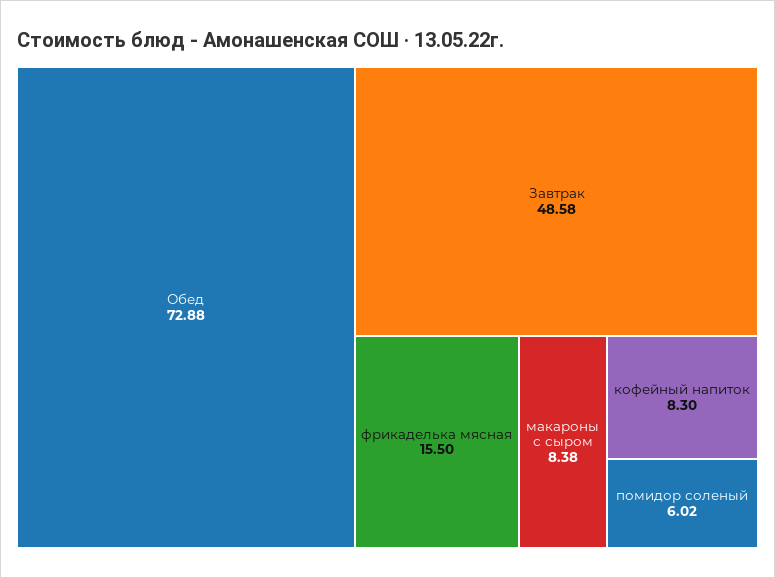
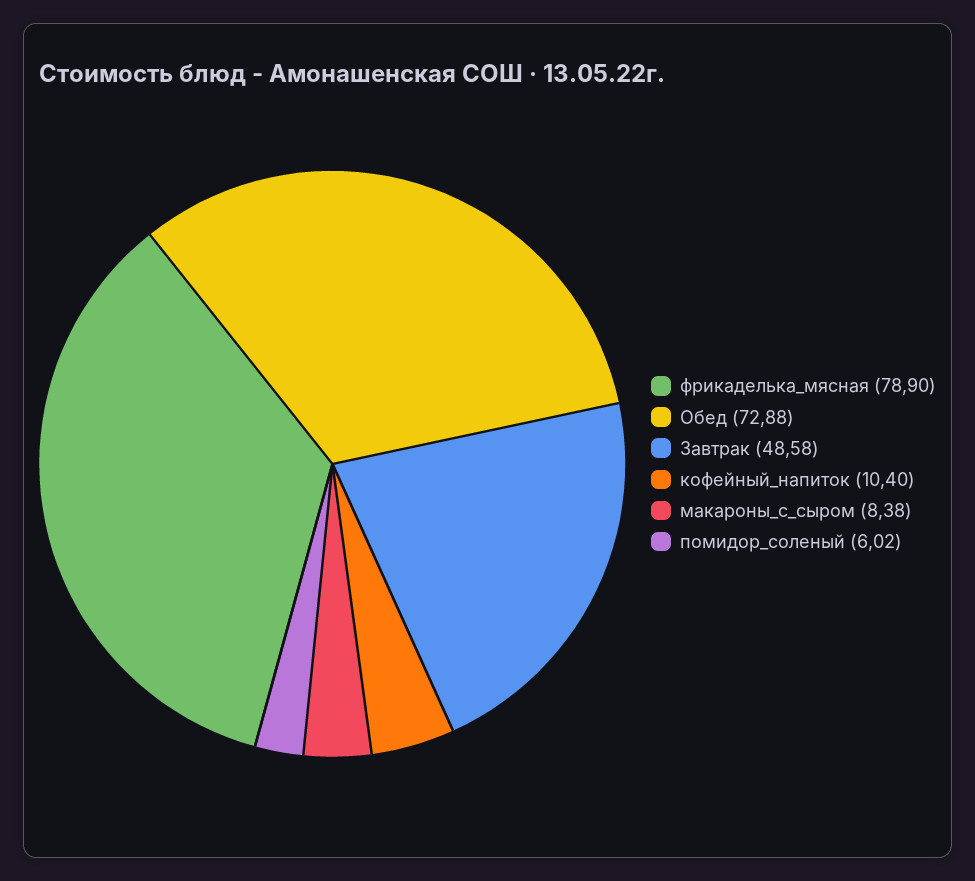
  {
    "Обед": 72.88,
    "Завтрак": 48.58,
-   "фрикаделька мясная": 15.5,
+   "фрикаделька мясная": 78.9,
    "макароны с сыром": 8.38,
-   "кофейный напиток": 8.3,
+   "кофейный напиток": 10.4,
    "помидор соленый": 6.02
  }

